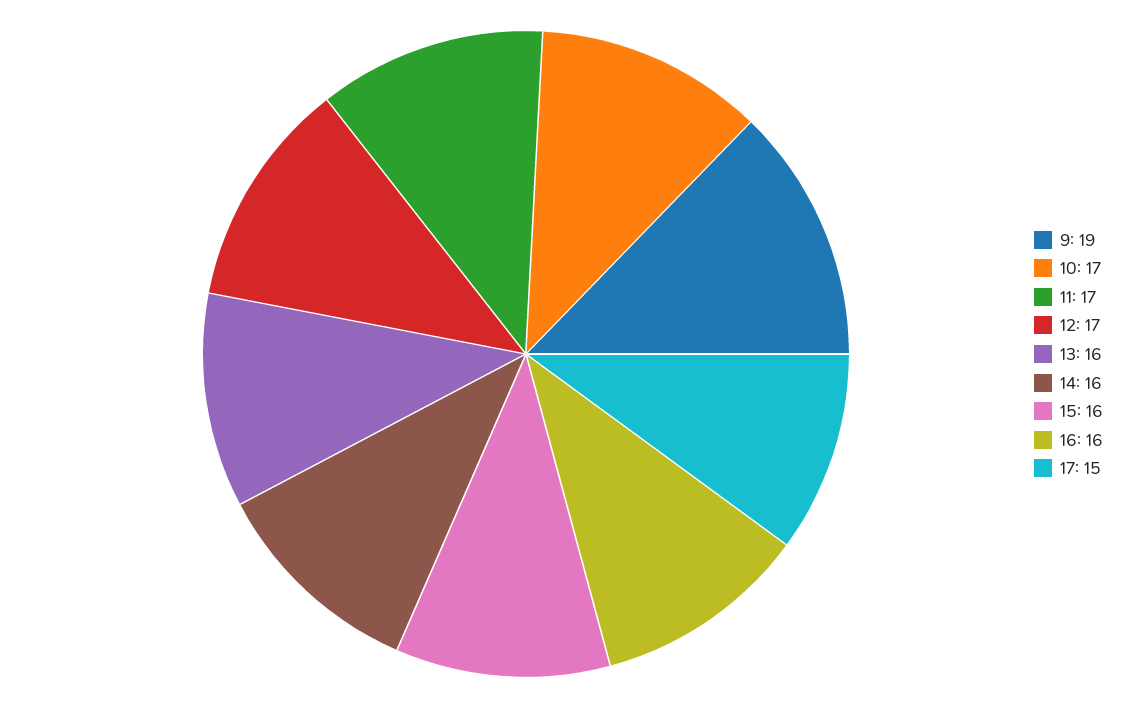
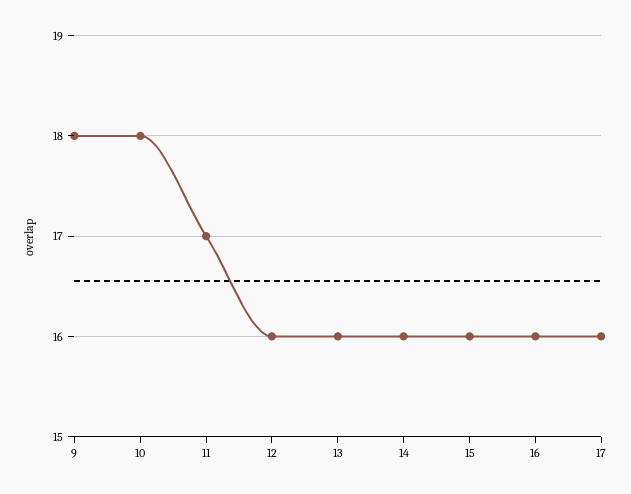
  {
-   "9": 19,
+   "9": 18,
-   "10": 17,
+   "10": 18,
    "11": 17,
-   "12": 17,
+   "12": 16,
    "13": 16,
    "14": 16,
    "15": 16,
    "16": 16,
-   "17": 15
+   "17": 16
  }

